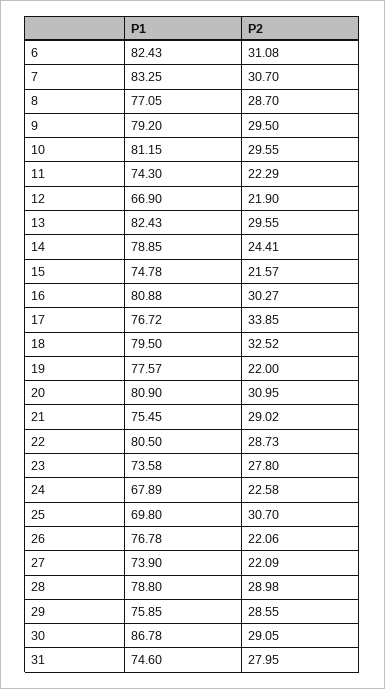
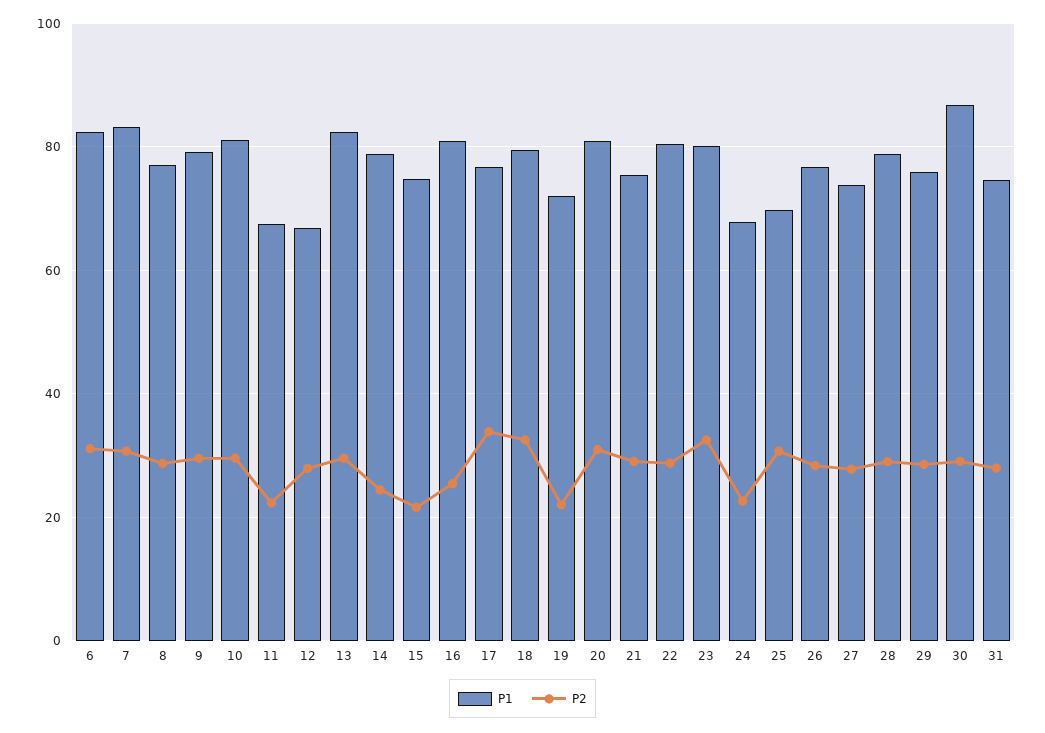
  {
    "P1": {
      "6": 82.43,
      "7": 83.25,
      "8": 77.05,
      "9": 79.2,
      "10": 81.15,
-     "11": 74.3,
+     "11": 68,
      "12": 66.9,
      "13": 82.43,
      "14": 78.85,
      "15": 74.78,
      "16": 80.88,
      "17": 76.72,
      "18": 79.5,
-     "19": 77.57,
+     "19": 72,
      "20": 80.9,
      "21": 75.45,
      "22": 80.5,
-     "23": 73.58,
+     "23": 80,
      "24": 67.89,
      "25": 69.8,
      "26": 76.78,
      "27": 73.9,
      "28": 78.8,
      "29": 75.85,
      "30": 86.78,
      "31": 74.6
    },
    "P2": {
      "6": 31.08,
      "7": 30.7,
      "8": 28.7,
      "9": 29.5,
      "10": 29.55,
      "11": 22.29,
-     "12": 21.9,
+     "12": 28,
      "13": 29.55,
      "14": 24.41,
      "15": 21.57,
-     "16": 30.27,
+     "16": 26,
      "17": 33.85,
      "18": 32.52,
      "19": 22,
      "20": 30.95,
      "21": 29.02,
      "22": 28.73,
-     "23": 27.8,
+     "23": 32,
      "24": 22.58,
      "25": 30.7,
-     "26": 22.06,
+     "26": 28,
-     "27": 22.09,
+     "27": 28,
      "28": 28.98,
      "29": 28.55,
      "30": 29.05,
      "31": 27.95
    }
  }

